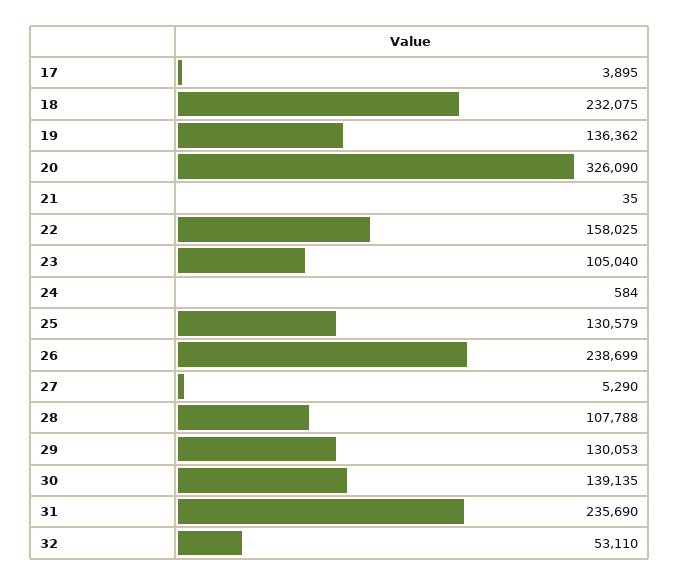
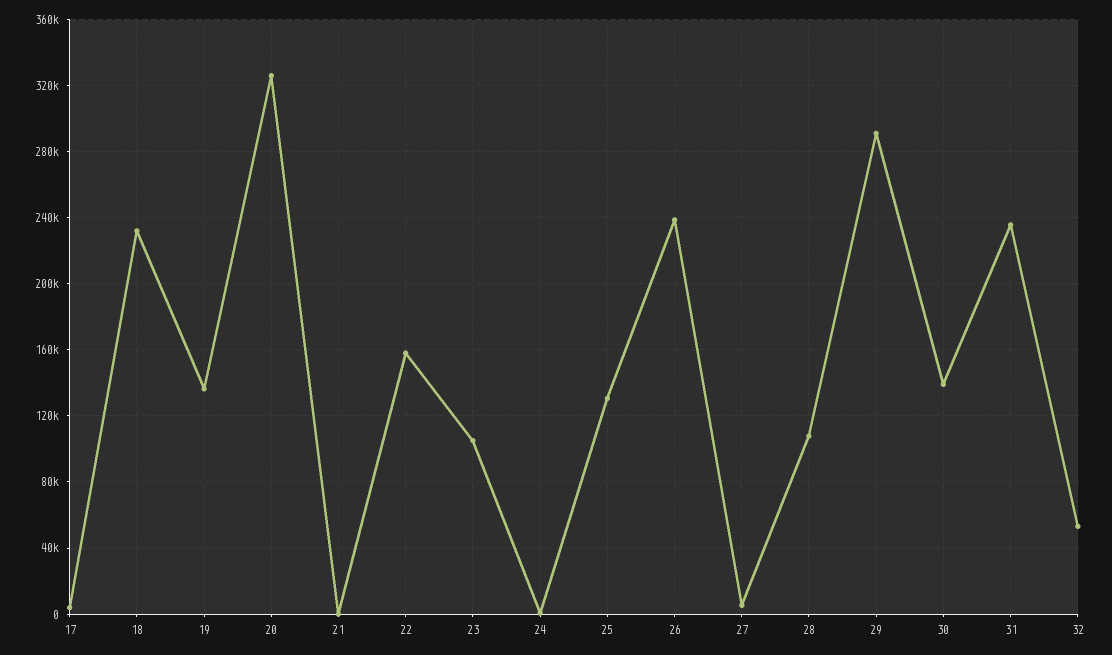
  {
    "17": 3895,
    "18": 232075,
    "19": 136362,
    "20": 326090,
    "21": 35,
    "22": 158025,
    "23": 105040,
    "24": 584,
    "25": 130579,
    "26": 238699,
    "27": 5290,
    "28": 107788,
-   "29": 130053,
+   "29": 290000,
    "30": 139135,
    "31": 235690,
    "32": 53110
  }

